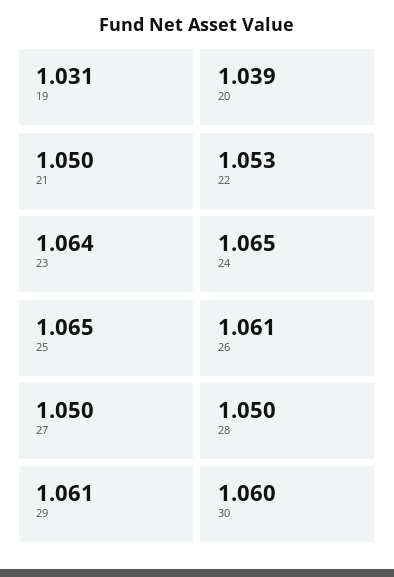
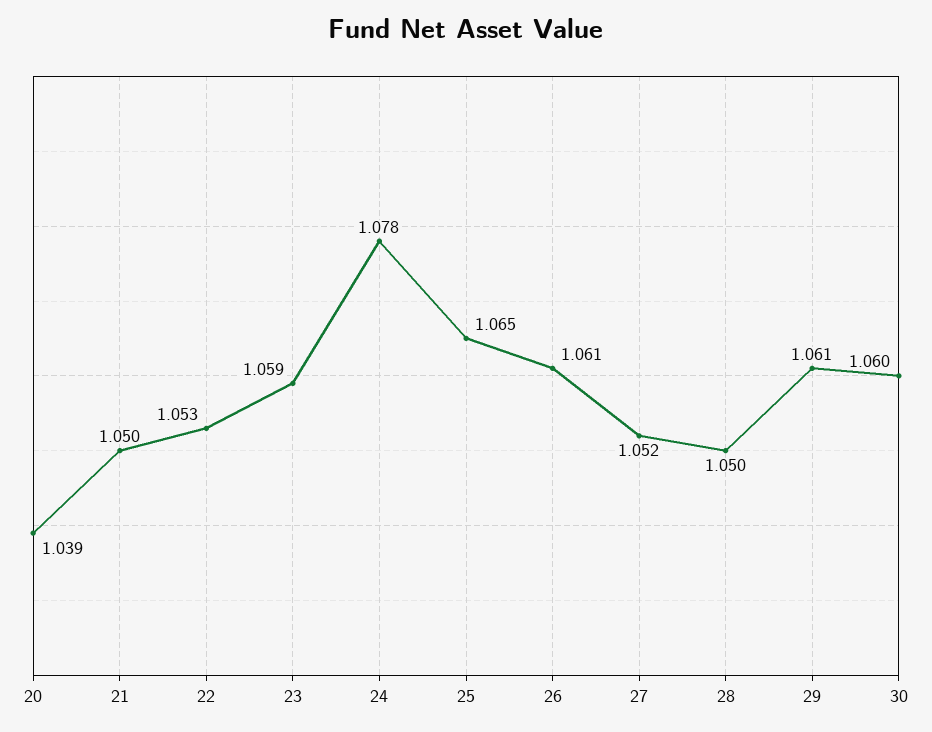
  {
-   "19": 1.031,
    "20": 1.039,
    "21": 1.05,
    "22": 1.053,
-   "23": 1.064,
+   "23": 1.059,
-   "24": 1.065,
+   "24": 1.078,
    "25": 1.065,
    "26": 1.061,
-   "27": 1.05,
+   "27": 1.052,
    "28": 1.05,
    "29": 1.061,
    "30": 1.06
  }

